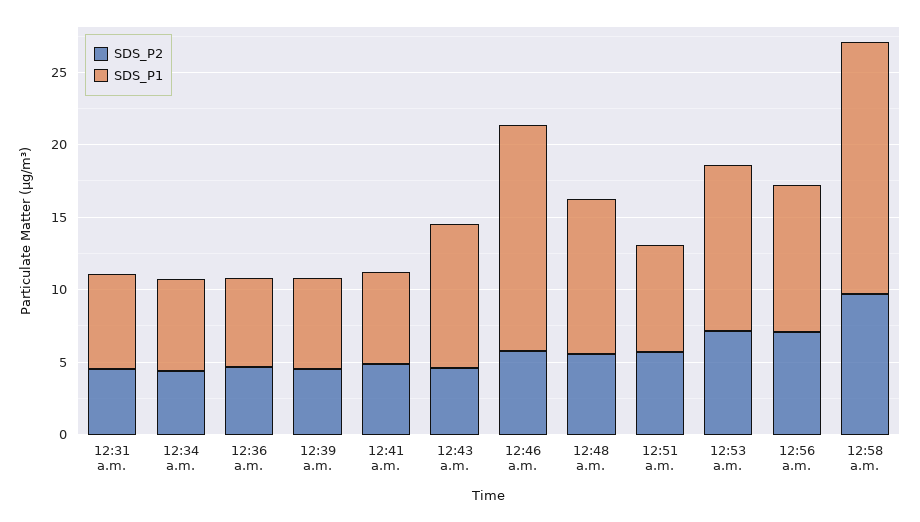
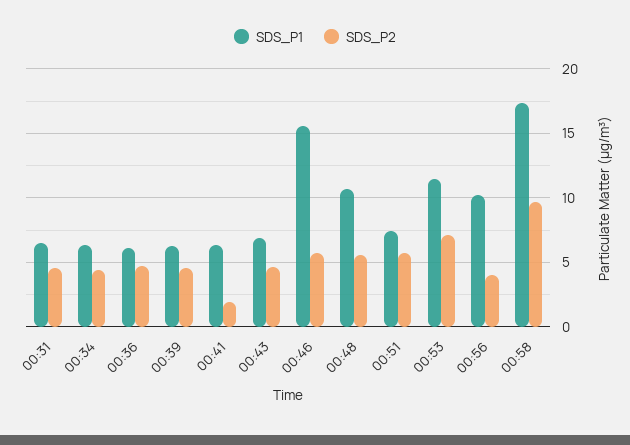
  {
    "SDS_P2": {
      "12:31 a.m.": 4.5,
      "12:34 a.m.": 4.5,
      "12:36 a.m.": 4.5,
      "12:39 a.m.": 4.5,
-     "12:41 a.m.": 5,
+     "12:41 a.m.": 2,
      "12:43 a.m.": 4.5,
      "12:46 a.m.": 6,
      "12:48 a.m.": 5.5,
      "12:51 a.m.": 5.5,
      "12:53 a.m.": 7,
-     "12:56 a.m.": 7,
+     "12:56 a.m.": 4,
      "12:58 a.m.": 9.5
    },
    "SDS_P1": {
      "12:31 a.m.": 6.5,
      "12:34 a.m.": 6.5,
      "12:36 a.m.": 6,
      "12:39 a.m.": 6.5,
      "12:41 a.m.": 6.5,
-     "12:43 a.m.": 10,
+     "12:43 a.m.": 7,
      "12:46 a.m.": 15.5,
      "12:48 a.m.": 10.5,
      "12:51 a.m.": 7.5,
      "12:53 a.m.": 11.5,
      "12:56 a.m.": 10,
      "12:58 a.m.": 17.5
    }
  }

